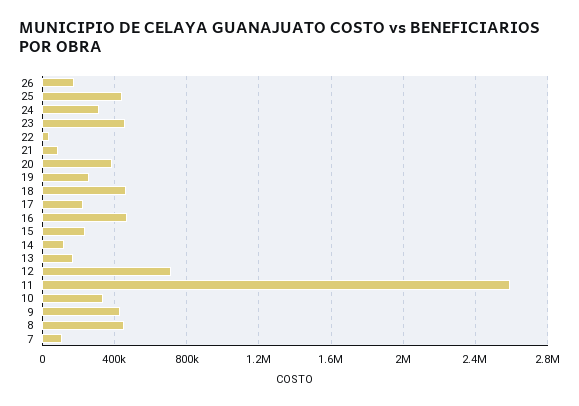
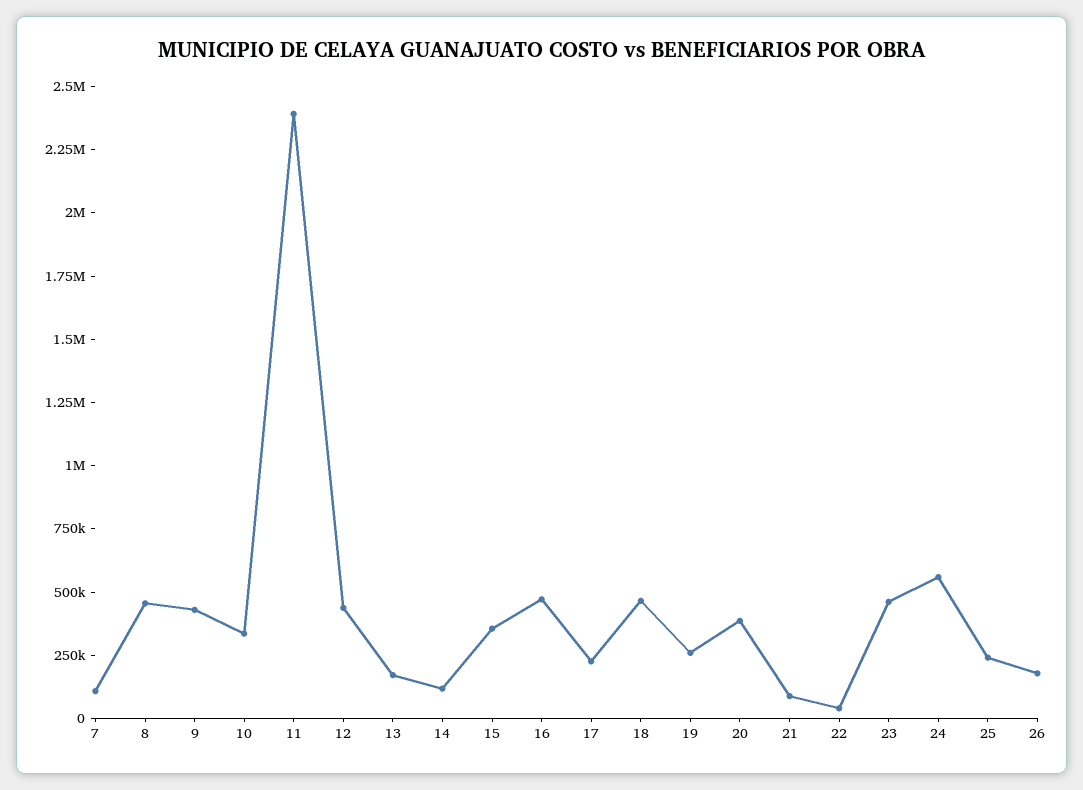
  {
    "26": 200000,
-   "25": 450000,
+   "25": 250000,
-   "24": 300000,
+   "24": 550000,
    "23": 450000,
    "22": 50000,
    "21": 100000,
    "20": 400000,
    "19": 250000,
    "18": 450000,
    "17": 250000,
    "16": 450000,
-   "15": 250000,
+   "15": 350000,
    "14": 100000,
    "13": 150000,
-   "12": 700000,
+   "12": 450000,
-   "11": 2600000,
+   "11": 2400000,
    "10": 350000,
    "9": 450000,
    "8": 450000,
    "7": 100000
  }

